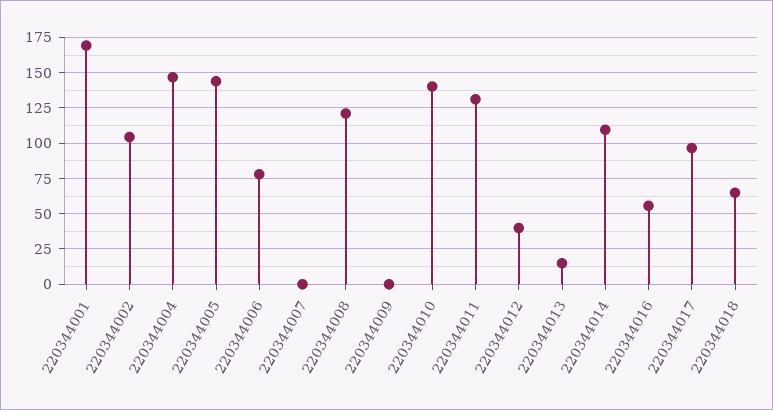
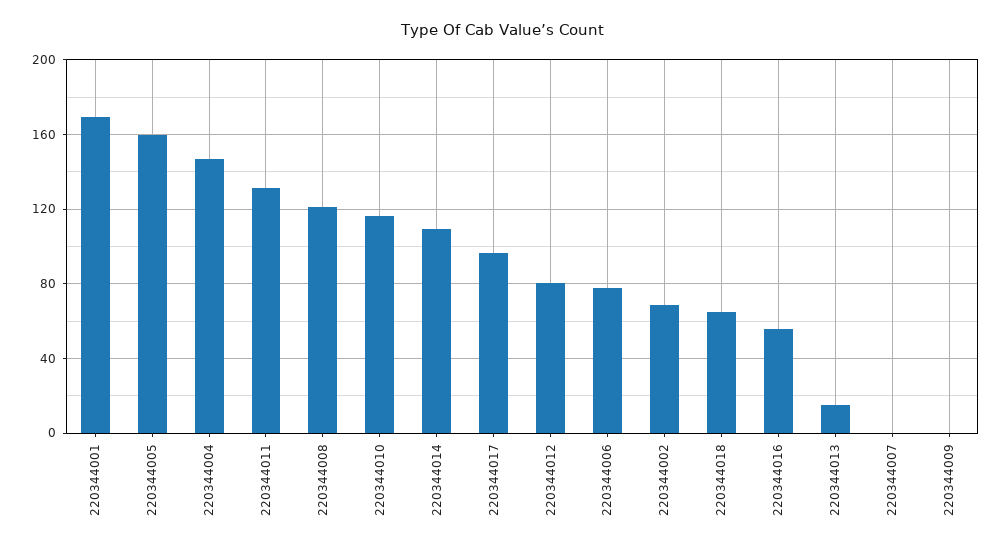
  {
    "220344001": 170,
-   "220344002": 105,
+   "220344002": 70,
    "220344004": 145,
-   "220344005": 145,
+   "220344005": 160,
    "220344006": 80,
    "220344007": 0,
    "220344008": 120,
    "220344009": 0,
-   "220344010": 140,
+   "220344010": 115,
    "220344011": 130,
-   "220344012": 40,
+   "220344012": 80,
    "220344013": 15,
    "220344014": 110,
    "220344016": 55,
    "220344017": 95,
    "220344018": 65
  }

